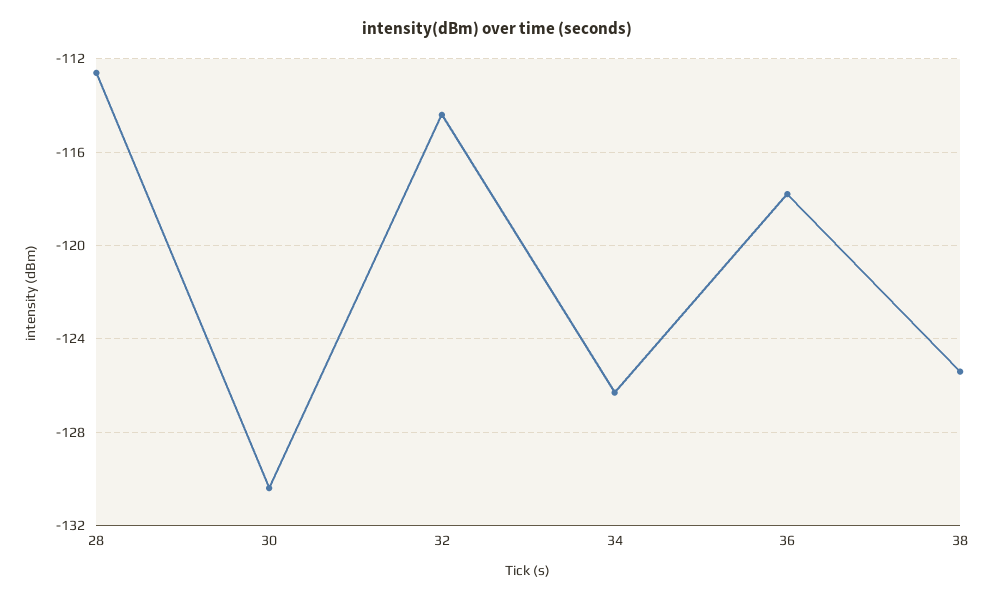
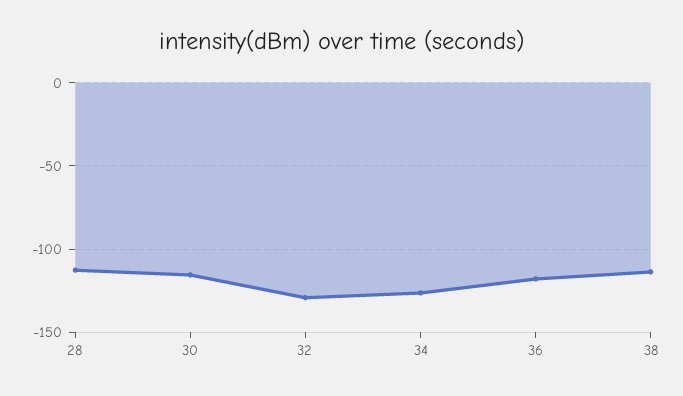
  {
    "28": -112.5,
-   "30": -130.5,
+   "30": -115,
-   "32": -114.5,
+   "32": -130,
    "34": -126.5,
    "36": -118,
-   "38": -125.5
+   "38": -115
  }

